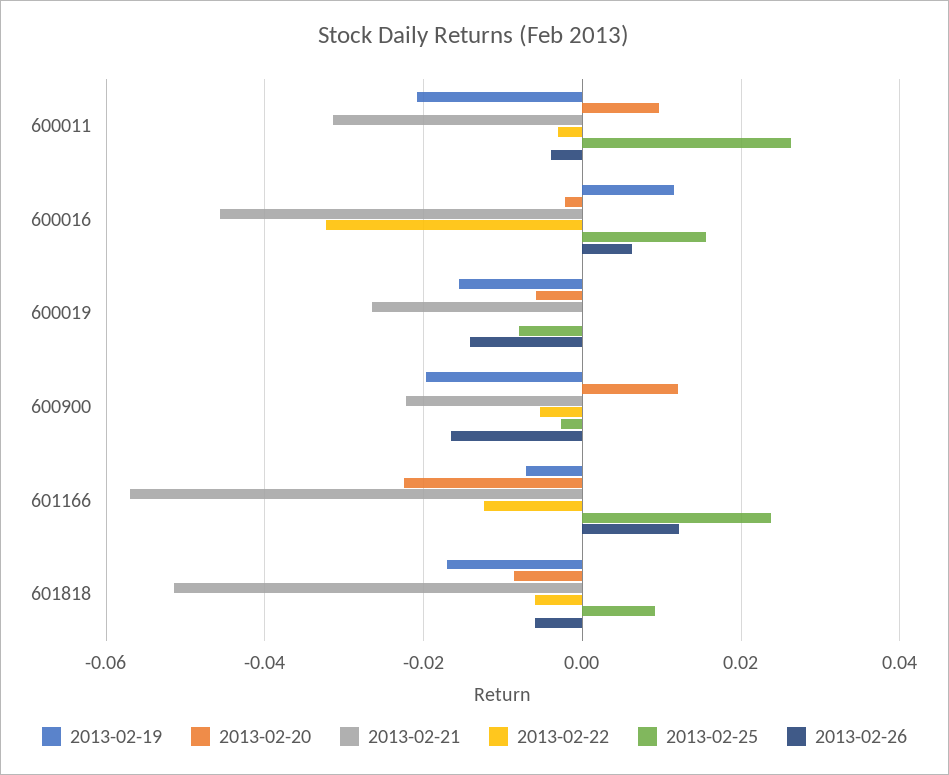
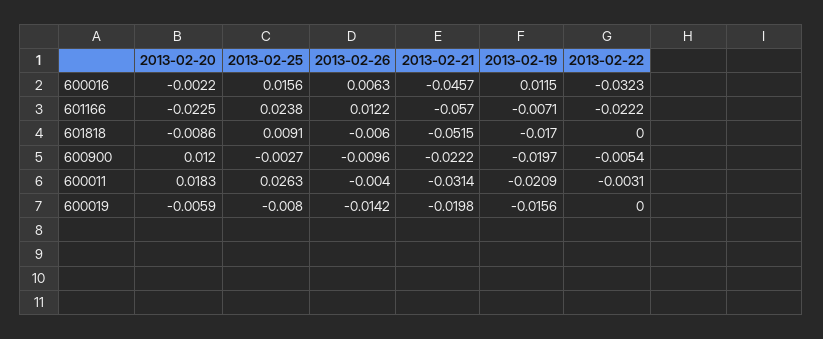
  {
    "2013-02-19": {
      "600011": -0.0209,
      "600016": 0.0115,
      "600019": -0.0156,
      "600900": -0.0197,
      "601166": -0.0071,
      "601818": -0.017
    },
    "2013-02-20": {
-     "600011": 0.01,
+     "600011": 0.0183,
      "600016": -0.0022,
      "600019": -0.0059,
      "600900": 0.012,
      "601166": -0.0225,
      "601818": -0.0086
    },
    "2013-02-21": {
      "600011": -0.0314,
      "600016": -0.0457,
-     "600019": -0.026,
+     "600019": -0.0198,
      "600900": -0.0222,
      "601166": -0.057,
      "601818": -0.0515
    },
    "2013-02-22": {
      "600011": -0.0031,
      "600016": -0.0323,
      "600019": 0,
      "600900": -0.0054,
-     "601166": -0.012,
+     "601166": -0.0222,
-     "601818": -0.006
+     "601818": 0
    },
    "2013-02-25": {
      "600011": 0.0263,
      "600016": 0.0156,
      "600019": -0.008,
      "600900": -0.0027,
      "601166": 0.0238,
      "601818": 0.0091
    },
    "2013-02-26": {
      "600011": -0.004,
      "600016": 0.0063,
      "600019": -0.0142,
-     "600900": -0.016,
+     "600900": -0.0096,
      "601166": 0.0122,
      "601818": -0.006
    }
  }

